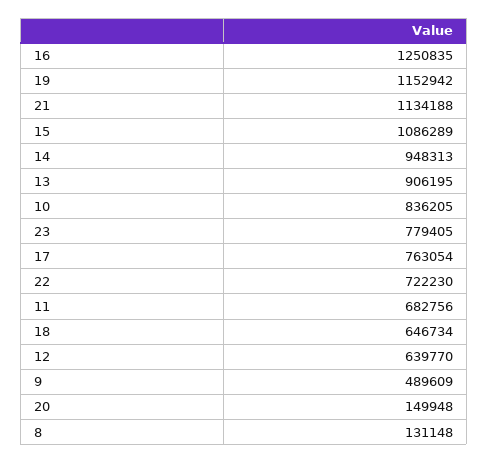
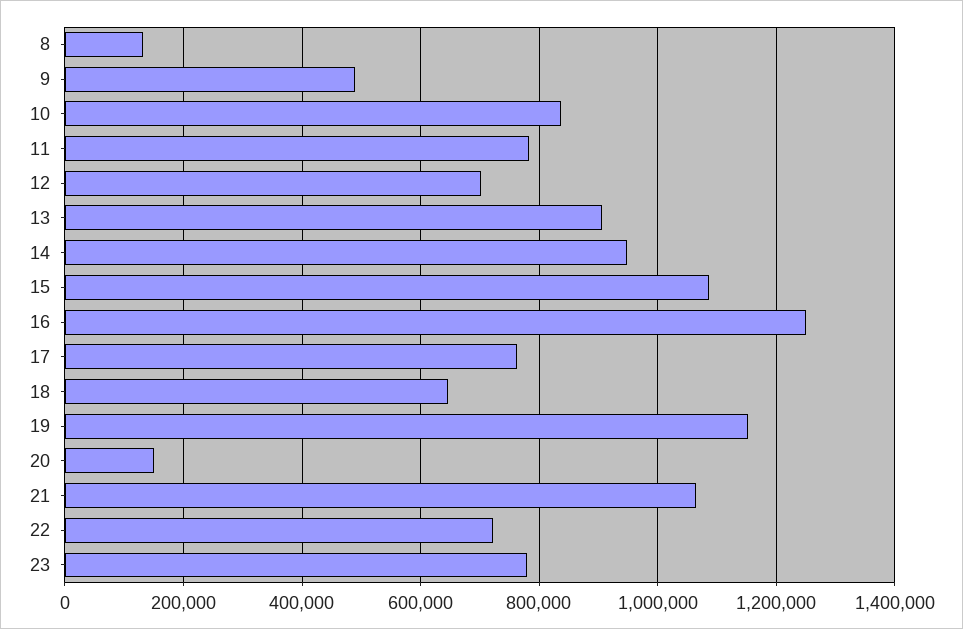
  {
    "16": 1250835,
    "19": 1152942,
-   "21": 1134188,
+   "21": 1060000,
    "15": 1086289,
    "14": 948313,
    "13": 906195,
    "10": 836205,
    "23": 779405,
    "17": 763054,
    "22": 722230,
-   "11": 682756,
+   "11": 780000,
    "18": 646734,
-   "12": 639770,
+   "12": 700000,
    "9": 489609,
    "20": 149948,
    "8": 131148
  }

